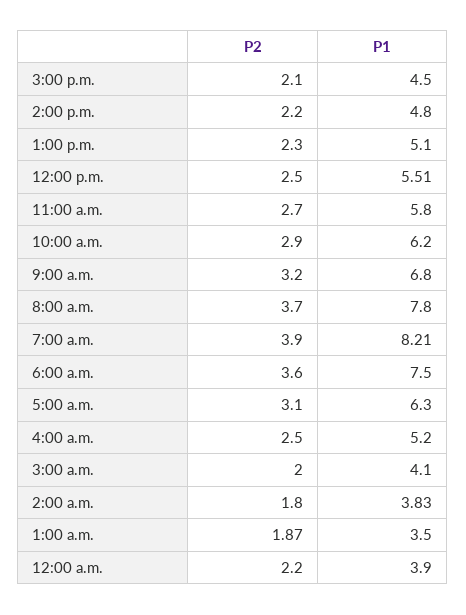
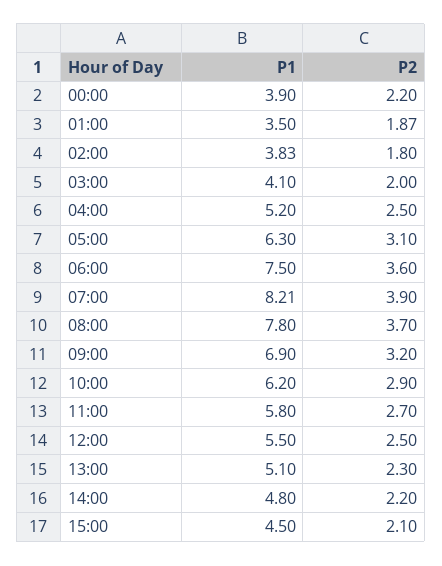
  {
    "P2": {
      "3:00 p.m.": 2.1,
      "2:00 p.m.": 2.2,
      "1:00 p.m.": 2.3,
      "12:00 p.m.": 2.5,
      "11:00 a.m.": 2.7,
      "10:00 a.m.": 2.9,
      "9:00 a.m.": 3.2,
      "8:00 a.m.": 3.7,
      "7:00 a.m.": 3.9,
      "6:00 a.m.": 3.6,
      "5:00 a.m.": 3.1,
      "4:00 a.m.": 2.5,
      "3:00 a.m.": 2,
      "2:00 a.m.": 1.8,
      "1:00 a.m.": 1.87,
      "12:00 a.m.": 2.2
    },
    "P1": {
      "3:00 p.m.": 4.5,
      "2:00 p.m.": 4.8,
      "1:00 p.m.": 5.1,
-     "12:00 p.m.": 5.51,
+     "12:00 p.m.": 5.5,
      "11:00 a.m.": 5.8,
      "10:00 a.m.": 6.2,
-     "9:00 a.m.": 6.8,
+     "9:00 a.m.": 6.9,
      "8:00 a.m.": 7.8,
      "7:00 a.m.": 8.21,
      "6:00 a.m.": 7.5,
      "5:00 a.m.": 6.3,
      "4:00 a.m.": 5.2,
      "3:00 a.m.": 4.1,
      "2:00 a.m.": 3.83,
      "1:00 a.m.": 3.5,
      "12:00 a.m.": 3.9
    }
  }

